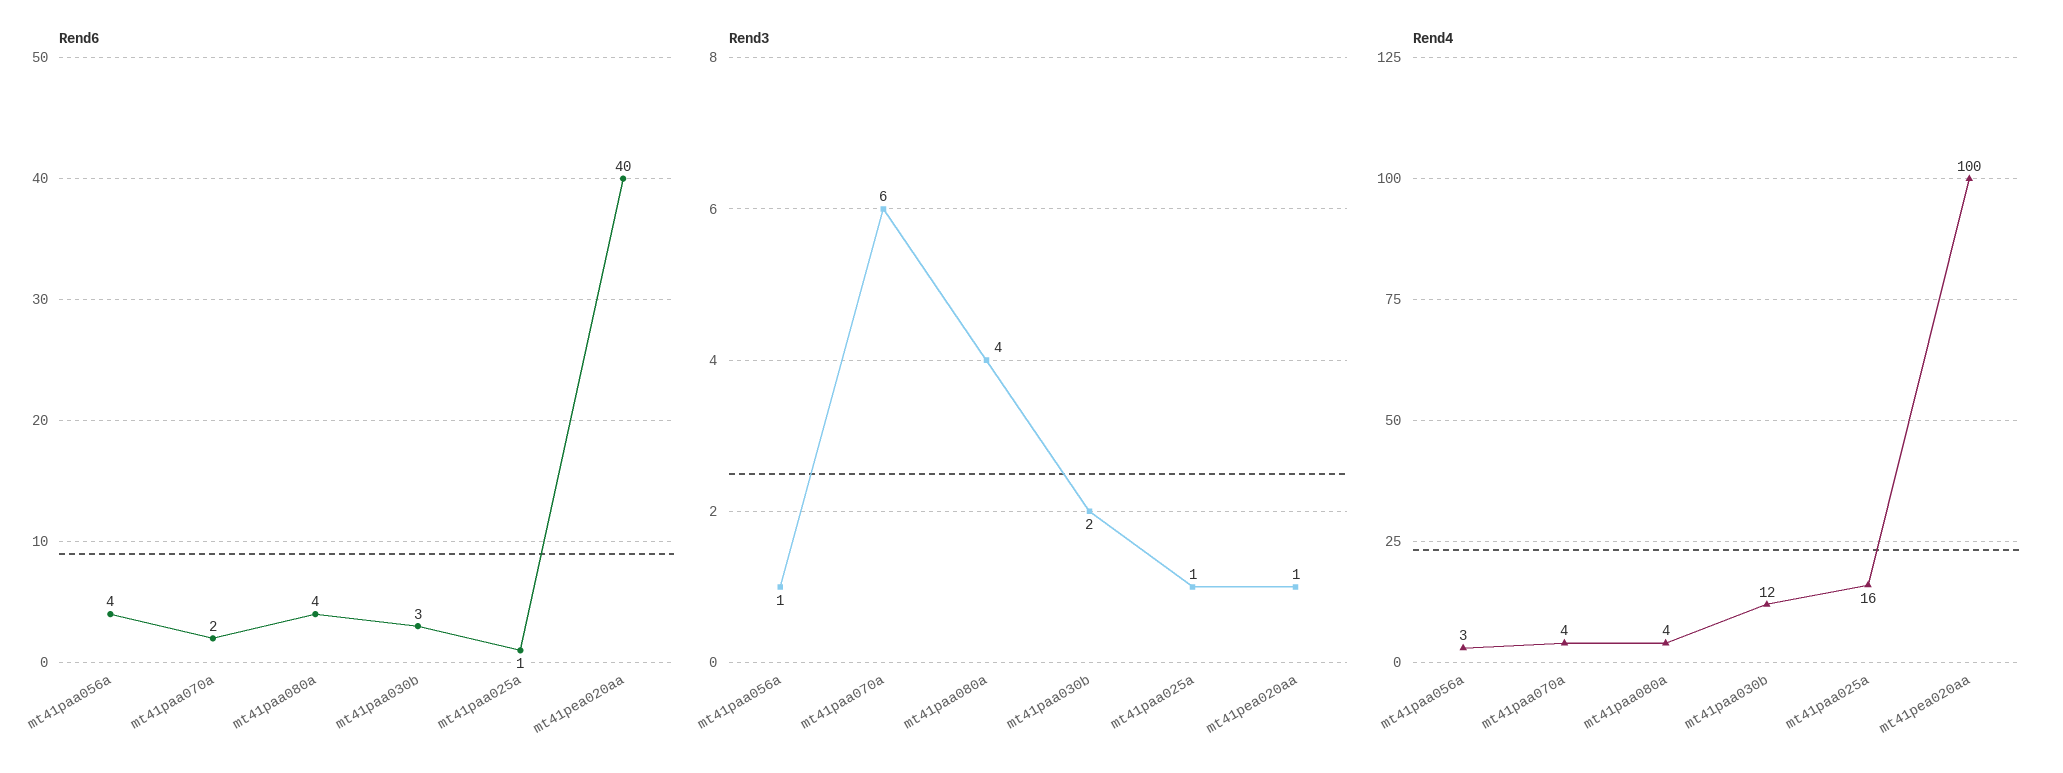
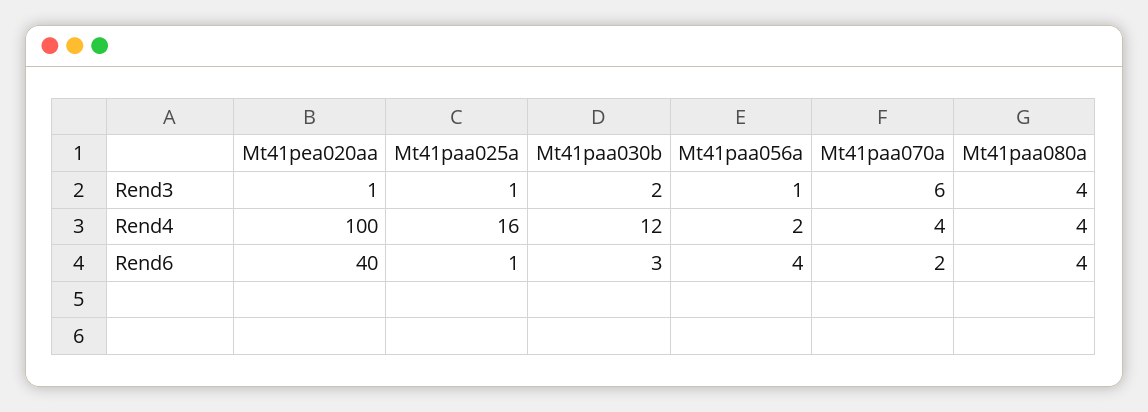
  {
    "Rend6": {
      "mt41paa056a": 4,
      "mt41paa070a": 2,
      "mt41paa080a": 4,
      "mt41paa030b": 3,
      "mt41paa025a": 1,
      "mt41pea020aa": 40
    },
    "Rend3": {
      "mt41paa056a": 1,
      "mt41paa070a": 6,
      "mt41paa080a": 4,
      "mt41paa030b": 2,
      "mt41paa025a": 1,
      "mt41pea020aa": 1
    },
    "Rend4": {
-     "mt41paa056a": 3,
+     "mt41paa056a": 2,
      "mt41paa070a": 4,
      "mt41paa080a": 4,
      "mt41paa030b": 12,
      "mt41paa025a": 16,
      "mt41pea020aa": 100
    }
  }

